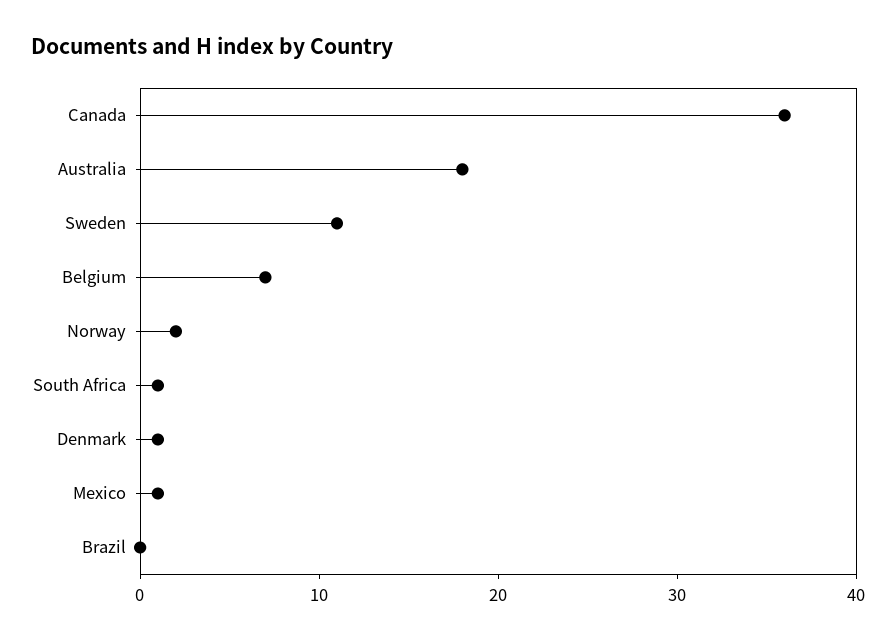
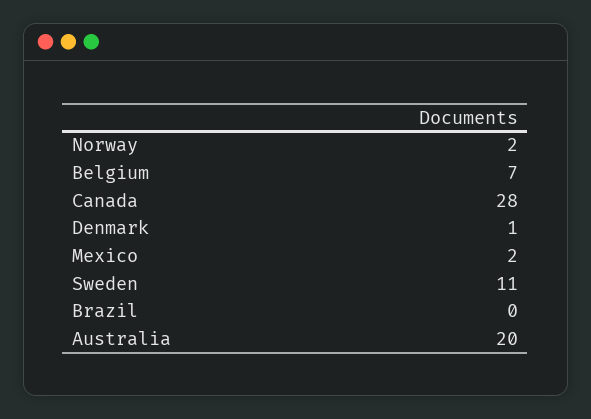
  {
-   "Canada": 36,
+   "Canada": 28,
-   "Australia": 18,
+   "Australia": 20,
    "Sweden": 11,
    "Belgium": 7,
    "Norway": 2,
-   "South Africa": 1,
    "Denmark": 1,
-   "Mexico": 1,
+   "Mexico": 2,
    "Brazil": 0
  }

